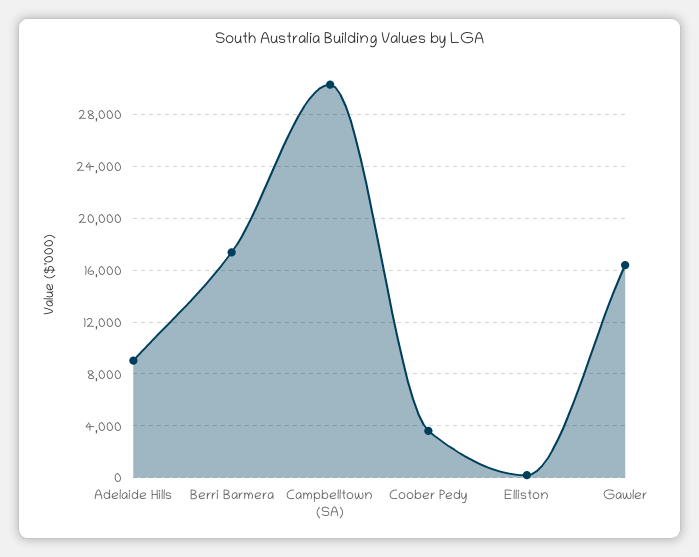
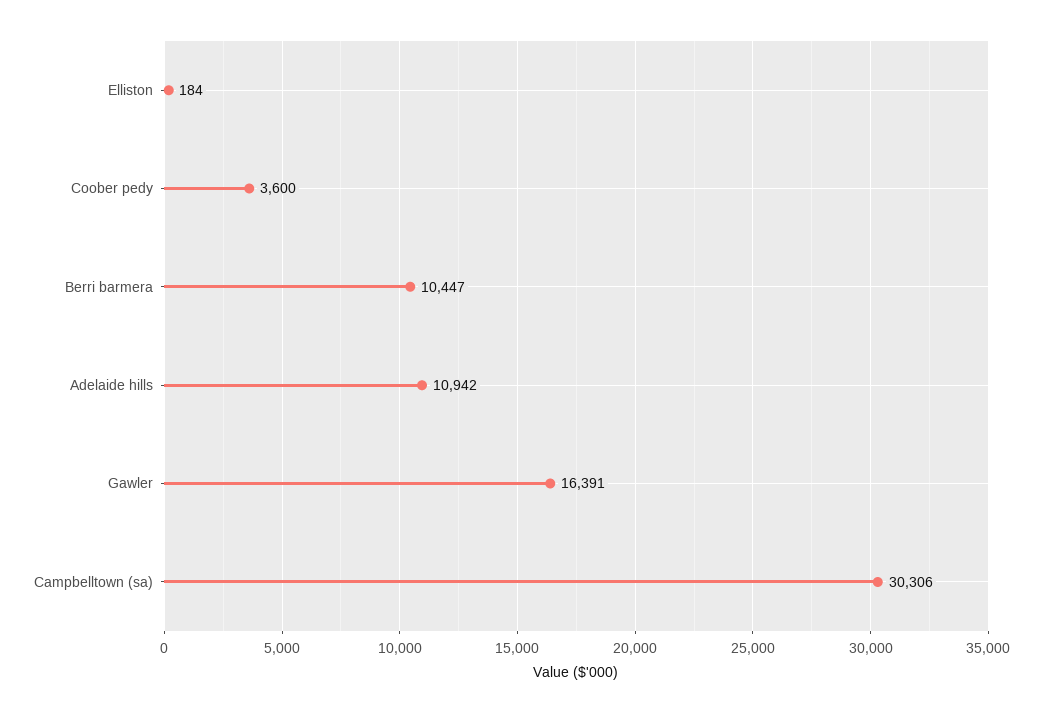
  {
-   "Adelaide Hills": 9000,
+   "Adelaide Hills": 10942,
-   "Berri Barmera": 17500,
+   "Berri Barmera": 10447,
    "Campbelltown (SA)": 30306,
    "Coober Pedy": 3600,
    "Elliston": 184,
    "Gawler": 16391
  }

